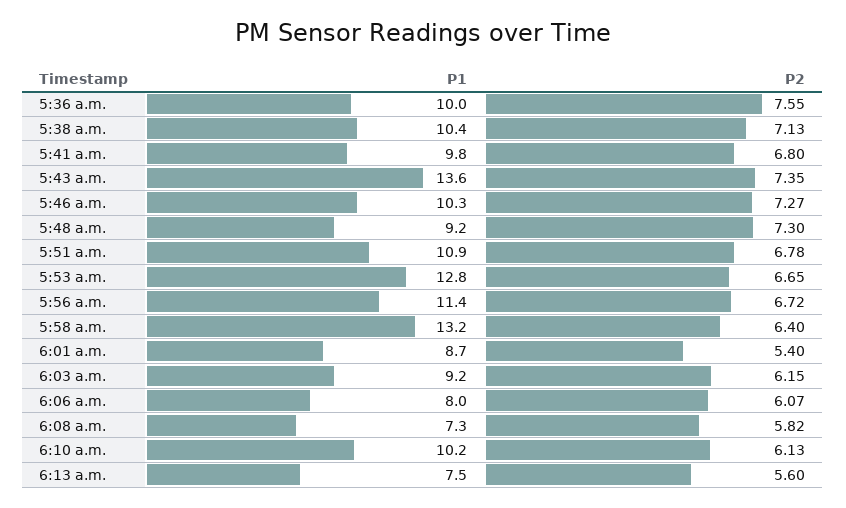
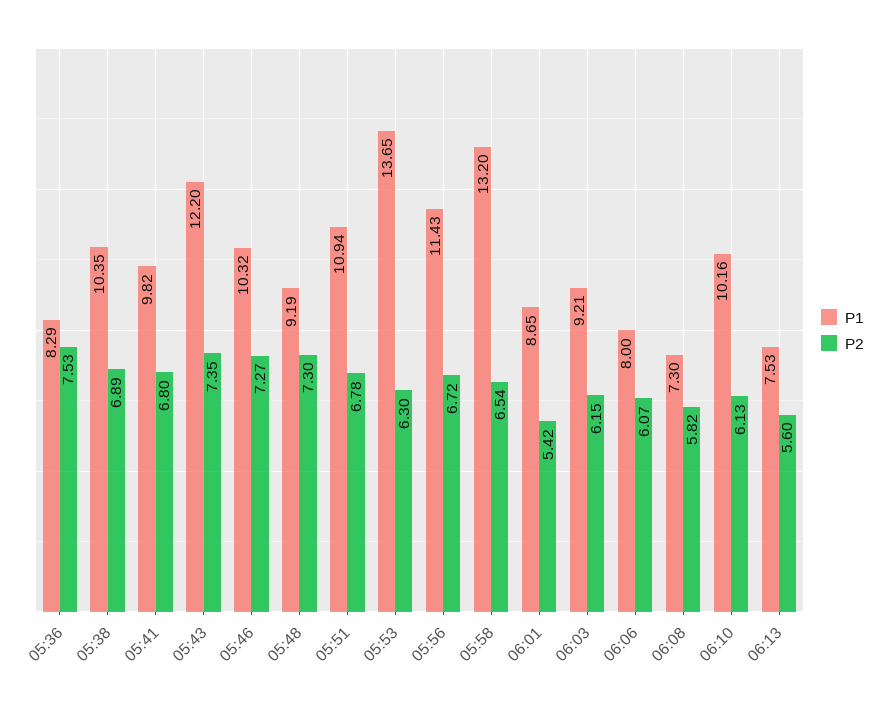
  {
    "P1": {
-     "5:36 a.m.": 10,
+     "5:36 a.m.": 8.29,
      "5:38 a.m.": 10.35,
      "5:41 a.m.": 9.82,
-     "5:43 a.m.": 13.6,
+     "5:43 a.m.": 12.2,
      "5:46 a.m.": 10.32,
      "5:48 a.m.": 9.19,
      "5:51 a.m.": 10.94,
-     "5:53 a.m.": 12.8,
+     "5:53 a.m.": 13.65,
      "5:56 a.m.": 11.43,
      "5:58 a.m.": 13.2,
      "6:01 a.m.": 8.65,
      "6:03 a.m.": 9.21,
      "6:06 a.m.": 8,
      "6:08 a.m.": 7.3,
      "6:10 a.m.": 10.16,
      "6:13 a.m.": 7.53
    },
    "P2": {
-     "5:36 a.m.": 7.55,
+     "5:36 a.m.": 7.53,
-     "5:38 a.m.": 7.13,
+     "5:38 a.m.": 6.89,
      "5:41 a.m.": 6.8,
      "5:43 a.m.": 7.35,
      "5:46 a.m.": 7.27,
      "5:48 a.m.": 7.3,
      "5:51 a.m.": 6.78,
-     "5:53 a.m.": 6.65,
+     "5:53 a.m.": 6.3,
      "5:56 a.m.": 6.72,
-     "5:58 a.m.": 6.4,
+     "5:58 a.m.": 6.54,
-     "6:01 a.m.": 5.4,
+     "6:01 a.m.": 5.42,
      "6:03 a.m.": 6.15,
      "6:06 a.m.": 6.07,
      "6:08 a.m.": 5.82,
      "6:10 a.m.": 6.13,
      "6:13 a.m.": 5.6
    }
  }

